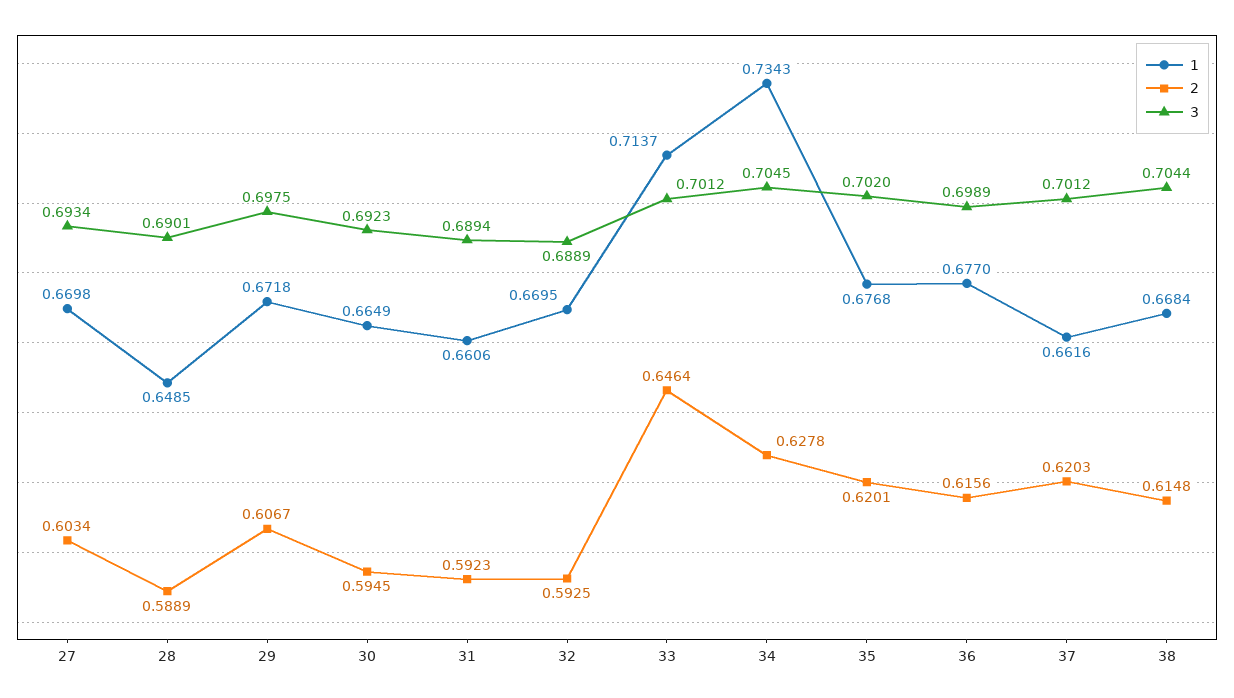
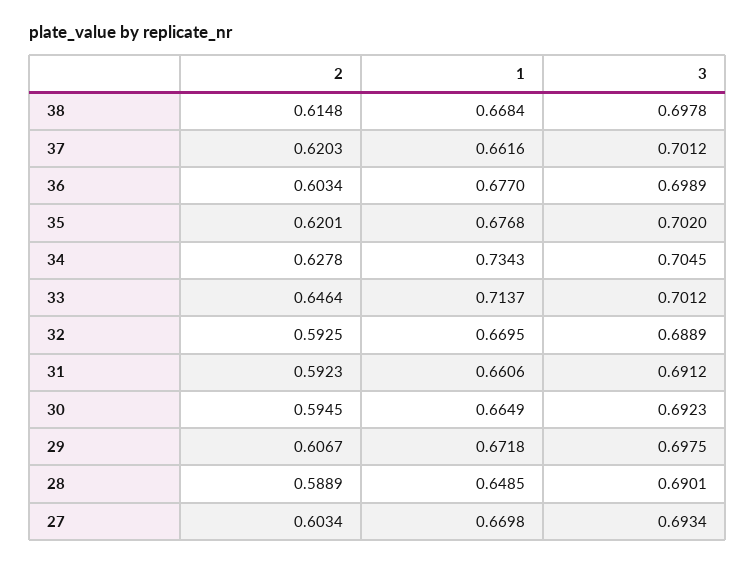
  {
    "1": {
      "27": 0.6698,
      "28": 0.6485,
      "29": 0.6718,
      "30": 0.6649,
      "31": 0.6606,
      "32": 0.6695,
      "33": 0.7137,
      "34": 0.7343,
      "35": 0.6768,
      "36": 0.677,
      "37": 0.6616,
      "38": 0.6684
    },
    "2": {
      "27": 0.6034,
      "28": 0.5889,
      "29": 0.6067,
      "30": 0.5945,
      "31": 0.5923,
      "32": 0.5925,
      "33": 0.6464,
      "34": 0.6278,
      "35": 0.6201,
-     "36": 0.6156,
+     "36": 0.6034,
      "37": 0.6203,
      "38": 0.6148
    },
    "3": {
      "27": 0.6934,
      "28": 0.6901,
      "29": 0.6975,
      "30": 0.6923,
-     "31": 0.6894,
+     "31": 0.6912,
      "32": 0.6889,
      "33": 0.7012,
      "34": 0.7045,
      "35": 0.702,
      "36": 0.6989,
      "37": 0.7012,
-     "38": 0.7044
+     "38": 0.6978
    }
  }

